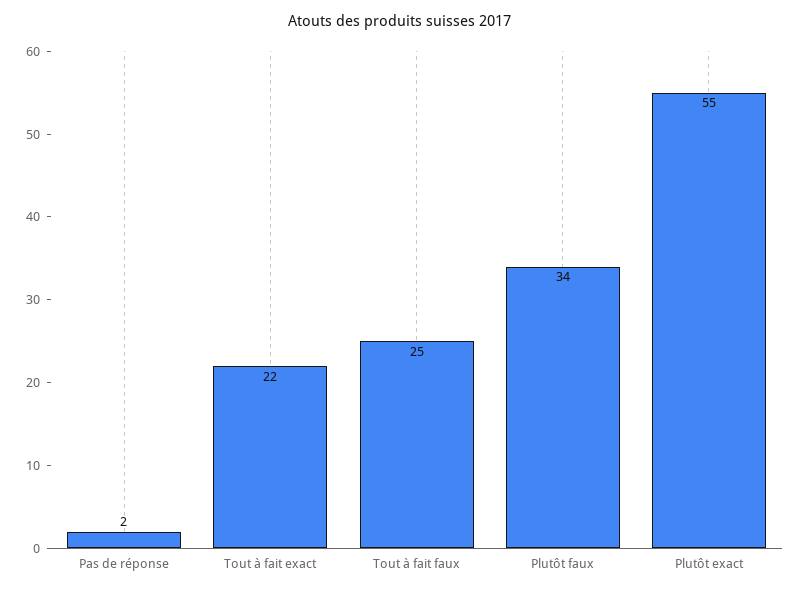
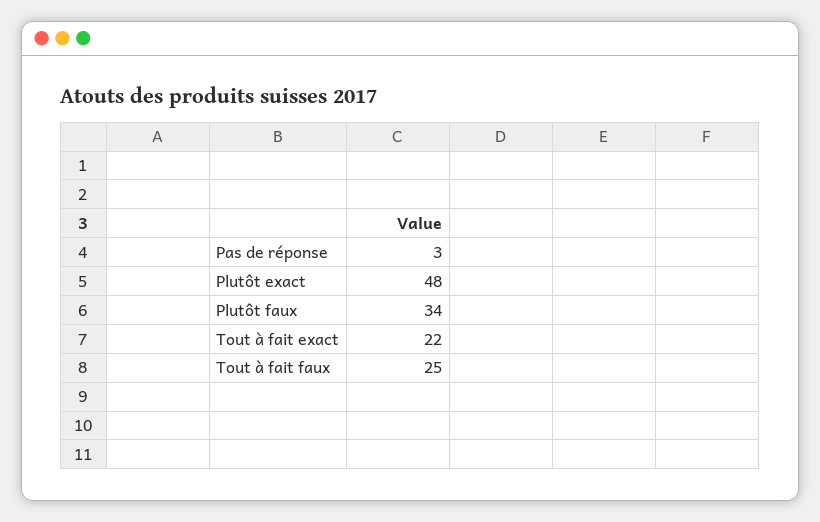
  {
-   "Pas de réponse": 2,
+   "Pas de réponse": 3,
    "Tout à fait exact": 22,
    "Tout à fait faux": 25,
    "Plutôt faux": 34,
-   "Plutôt exact": 55
+   "Plutôt exact": 48
  }

